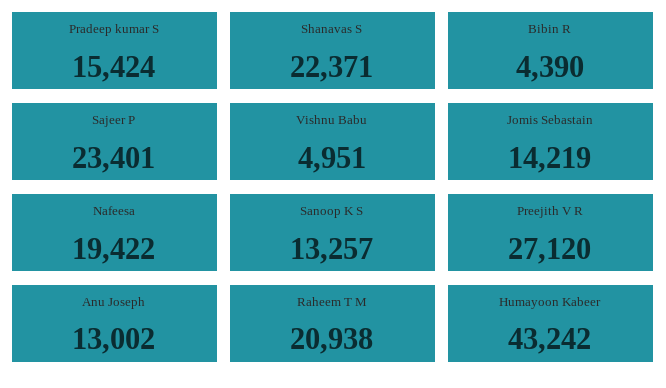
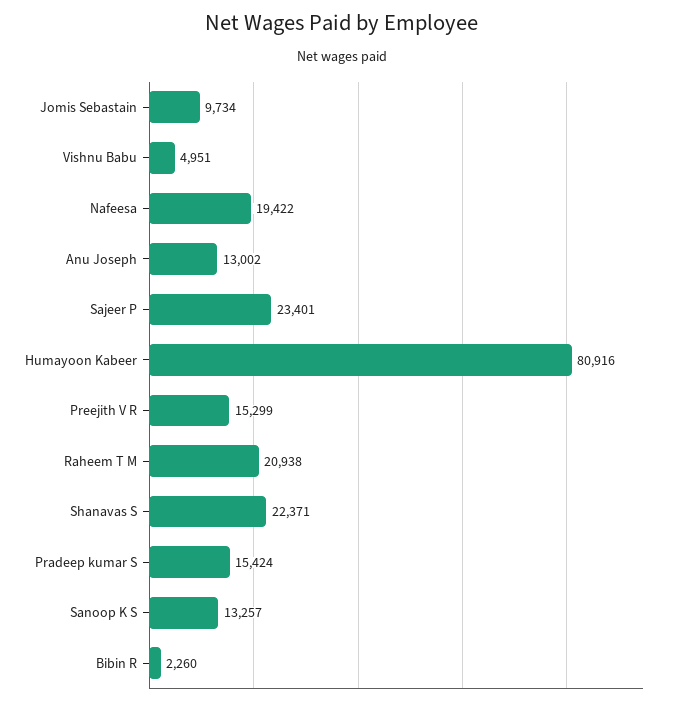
  {
    "Pradeep kumar S": 15424,
    "Shanavas S": 22371,
-   "Bibin R": 4390,
+   "Bibin R": 2260,
    "Sajeer P": 23401,
    "Vishnu Babu": 4951,
-   "Jomis Sebastain": 14219,
+   "Jomis Sebastain": 9734,
    "Nafeesa": 19422,
    "Sanoop K S": 13257,
-   "Preejith V R": 27120,
+   "Preejith V R": 15299,
    "Anu Joseph": 13002,
    "Raheem T M": 20938,
-   "Humayoon Kabeer": 43242
+   "Humayoon Kabeer": 80916
  }

